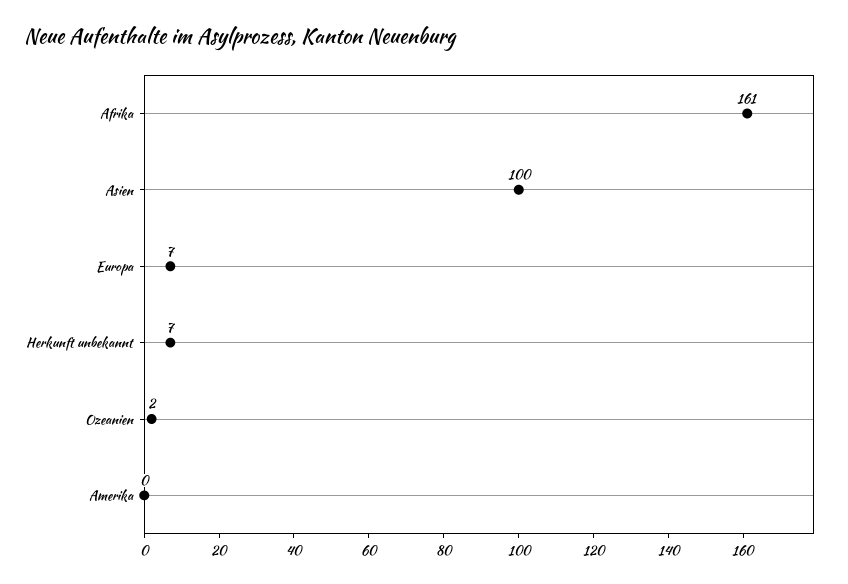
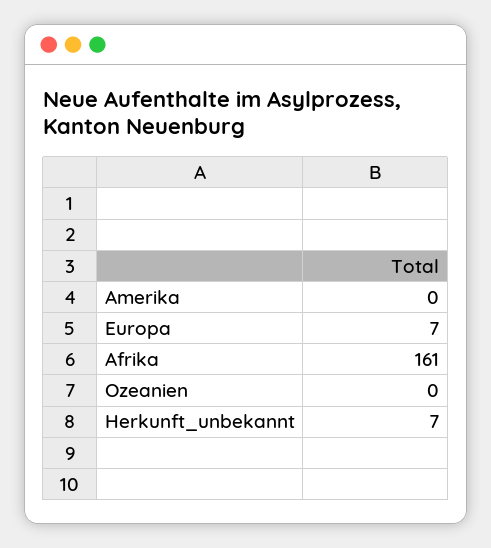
  {
    "Afrika": 161,
-   "Asien": 100,
    "Europa": 7,
    "Herkunft unbekannt": 7,
-   "Ozeanien": 2,
+   "Ozeanien": 0,
    "Amerika": 0
  }

